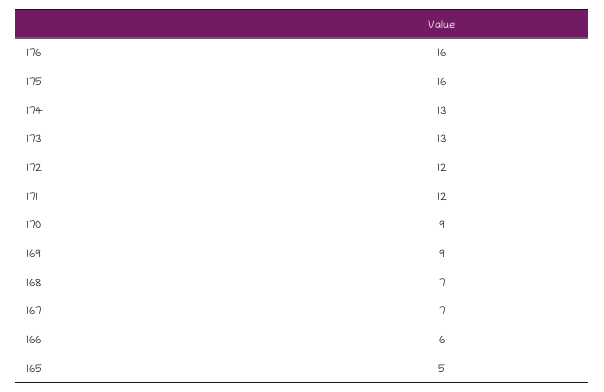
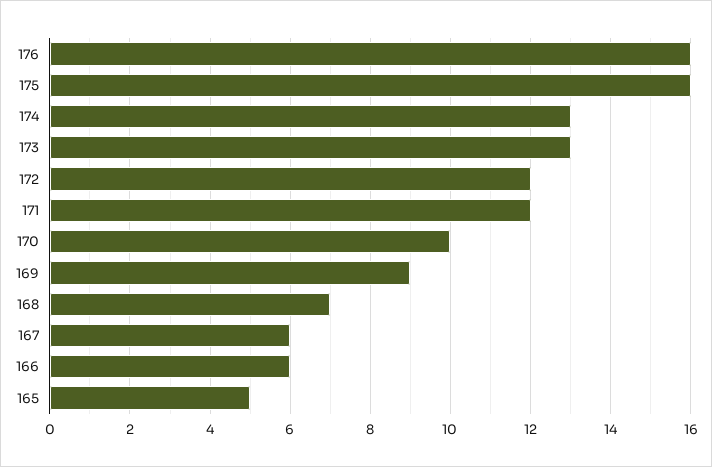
  {
    "176": 16,
    "175": 16,
    "174": 13,
    "173": 13,
    "172": 12,
    "171": 12,
-   "170": 9,
+   "170": 10,
    "169": 9,
    "168": 7,
-   "167": 7,
+   "167": 6,
    "166": 6,
    "165": 5
  }

